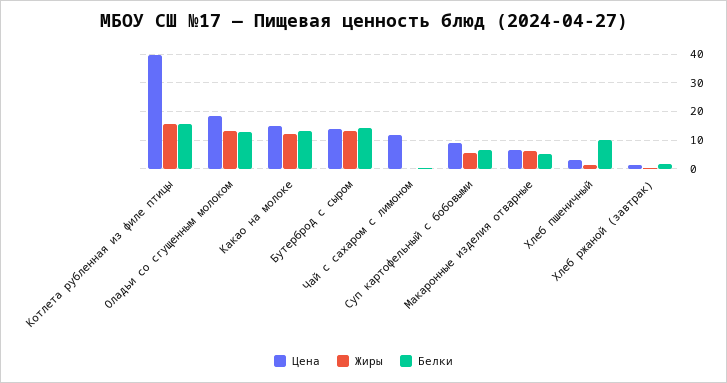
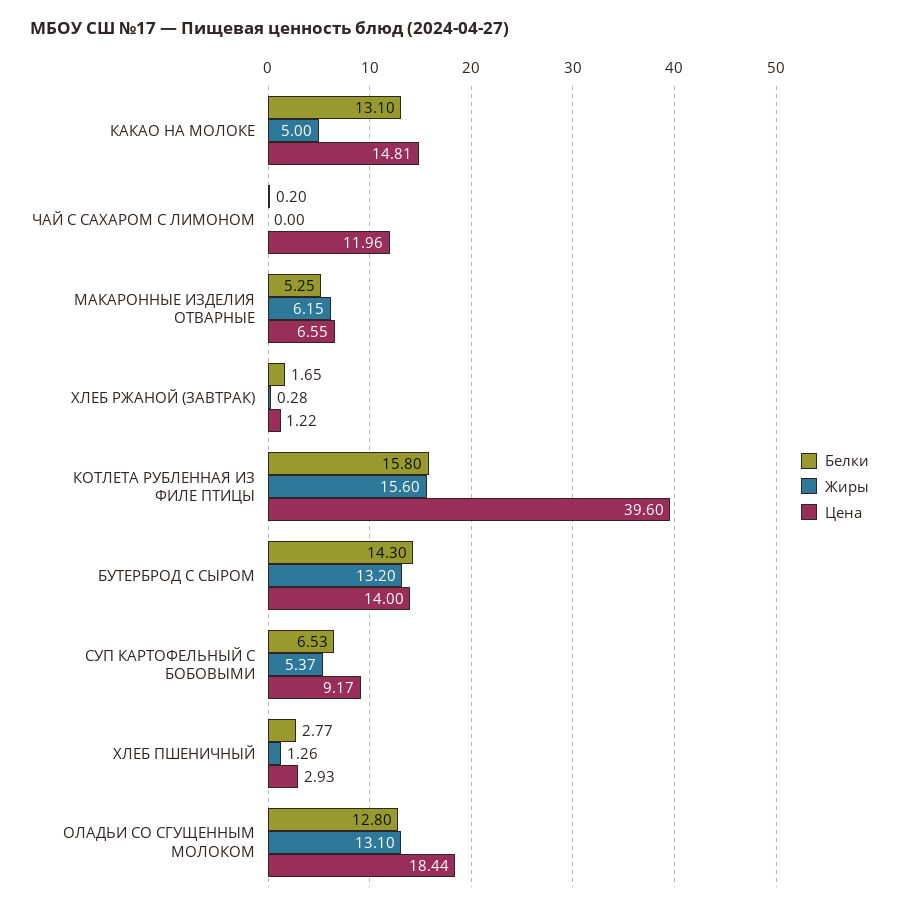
  {
    "Цена": {
      "Котлета рубленная из филе птицы": 39.6,
      "Оладьи со сгущенным молоком": 18.44,
      "Какао на молоке": 14.81,
      "Бутерброд с сыром": 14,
      "Чай с сахаром с лимоном": 11.96,
      "Суп картофельный с бобовыми": 9.17,
      "Макаронные изделия отварные": 6.55,
      "Хлеб пшеничный": 2.93,
      "Хлеб ржаной (завтрак)": 1.22
    },
    "Жиры": {
      "Котлета рубленная из филе птицы": 15.6,
      "Оладьи со сгущенным молоком": 13.1,
-     "Какао на молоке": 12.5,
+     "Какао на молоке": 5,
      "Бутерброд с сыром": 13.2,
      "Чай с сахаром с лимоном": 0,
      "Суп картофельный с бобовыми": 5.37,
      "Макаронные изделия отварные": 6.15,
      "Хлеб пшеничный": 1.26,
      "Хлеб ржаной (завтрак)": 0.28
    },
    "Белки": {
      "Котлета рубленная из филе птицы": 15.8,
      "Оладьи со сгущенным молоком": 12.8,
      "Какао на молоке": 13.1,
      "Бутерброд с сыром": 14.3,
      "Чай с сахаром с лимоном": 0.2,
      "Суп картофельный с бобовыми": 6.53,
      "Макаронные изделия отварные": 5.25,
-     "Хлеб пшеничный": 10,
+     "Хлеб пшеничный": 2.77,
      "Хлеб ржаной (завтрак)": 1.65
    }
  }

